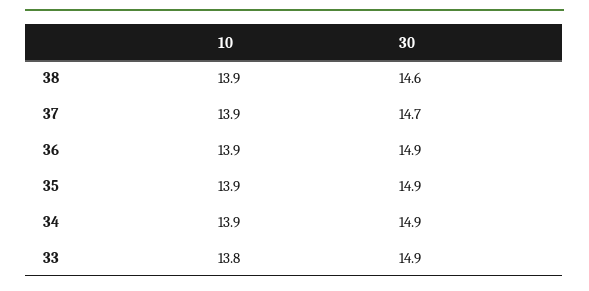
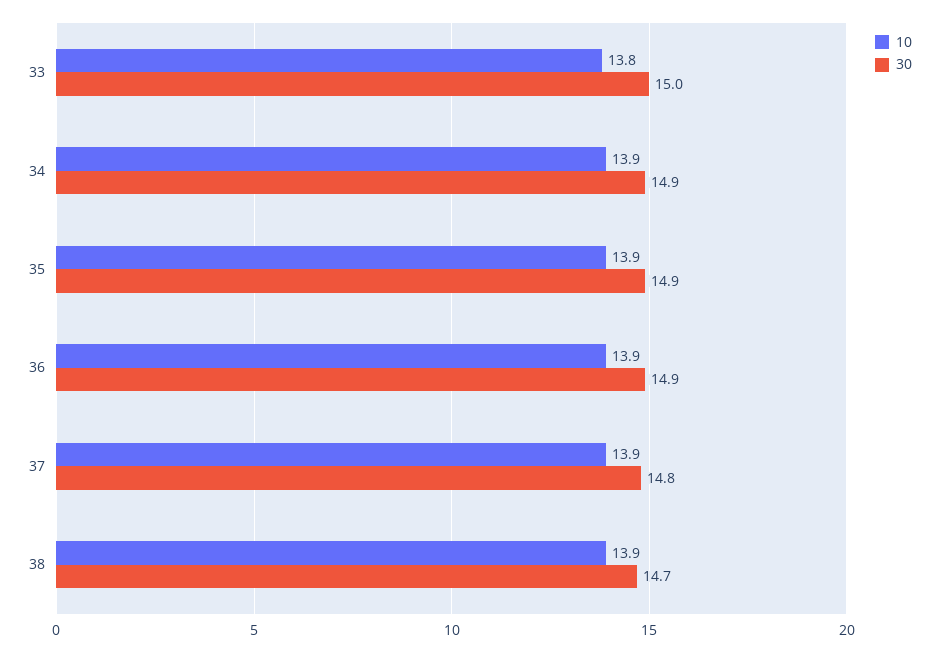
  {
    "10": {
      "38": 13.9,
      "37": 13.9,
      "36": 13.9,
      "35": 13.9,
      "34": 13.9,
      "33": 13.8
    },
    "30": {
-     "38": 14.6,
+     "38": 14.7,
-     "37": 14.7,
+     "37": 14.8,
      "36": 14.9,
      "35": 14.9,
      "34": 14.9,
-     "33": 14.9
+     "33": 15
    }
  }

